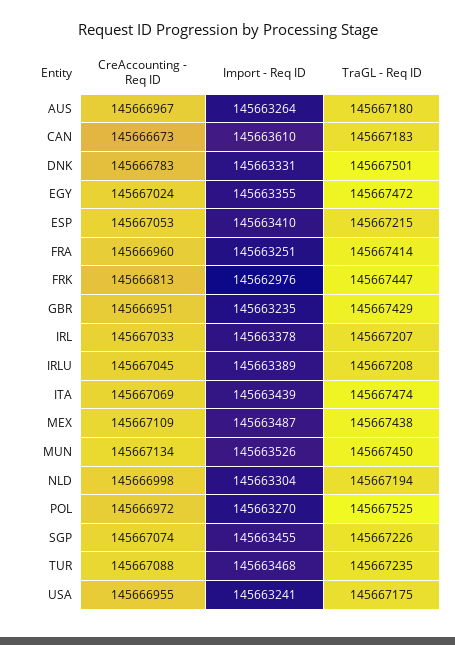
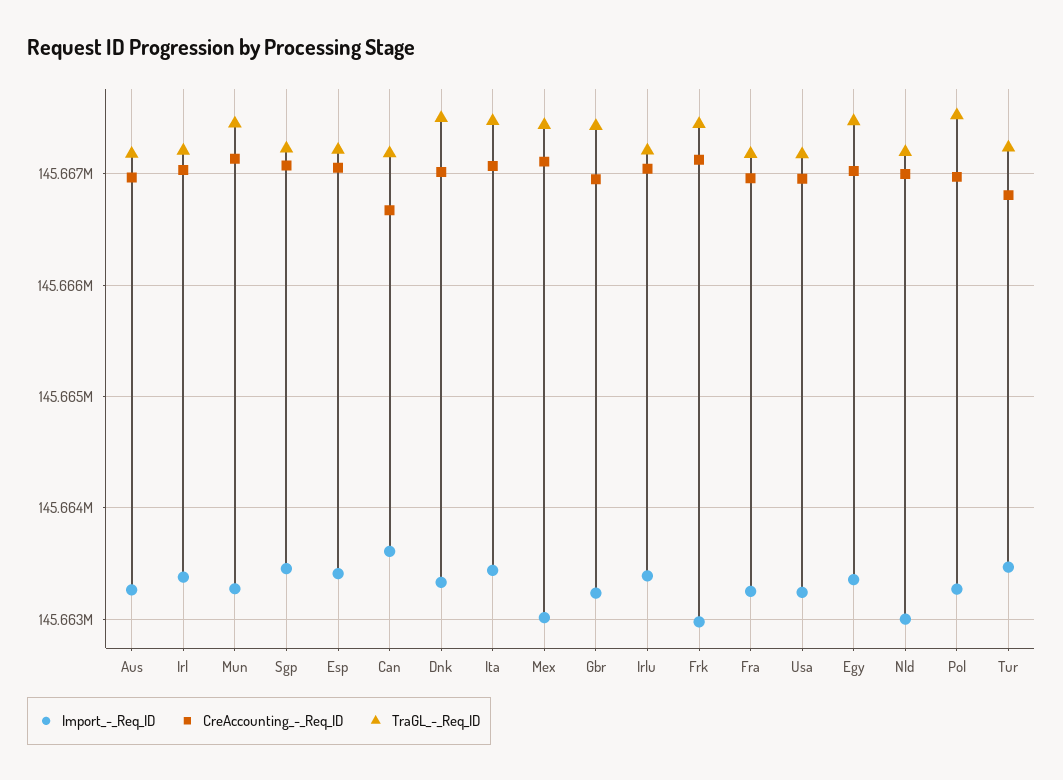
  {
    "CreAccounting - Req ID": {
      "AUS": 145666967,
      "CAN": 145666673,
-     "DNK": 145666783,
+     "DNK": 145667000,
      "EGY": 145667024,
      "ESP": 145667053,
      "FRA": 145666960,
-     "FRK": 145666813,
+     "FRK": 145667100,
      "GBR": 145666951,
      "IRL": 145667033,
      "IRLU": 145667045,
      "ITA": 145667069,
      "MEX": 145667109,
      "MUN": 145667134,
      "NLD": 145666998,
      "POL": 145666972,
      "SGP": 145667074,
-     "TUR": 145667088,
+     "TUR": 145666800,
      "USA": 145666955
    },
    "Import - Req ID": {
      "AUS": 145663264,
      "CAN": 145663610,
      "DNK": 145663331,
      "EGY": 145663355,
      "ESP": 145663410,
      "FRA": 145663251,
      "FRK": 145662976,
      "GBR": 145663235,
      "IRL": 145663378,
      "IRLU": 145663389,
      "ITA": 145663439,
-     "MEX": 145663487,
+     "MEX": 145663000,
-     "MUN": 145663526,
+     "MUN": 145663300,
-     "NLD": 145663304,
+     "NLD": 145663000,
      "POL": 145663270,
      "SGP": 145663455,
      "TUR": 145663468,
      "USA": 145663241
    },
    "TraGL - Req ID": {
      "AUS": 145667180,
      "CAN": 145667183,
      "DNK": 145667501,
      "EGY": 145667472,
      "ESP": 145667215,
-     "FRA": 145667414,
+     "FRA": 145667200,
      "FRK": 145667447,
      "GBR": 145667429,
      "IRL": 145667207,
      "IRLU": 145667208,
      "ITA": 145667474,
      "MEX": 145667438,
      "MUN": 145667450,
      "NLD": 145667194,
      "POL": 145667525,
      "SGP": 145667226,
      "TUR": 145667235,
      "USA": 145667175
    }
  }

